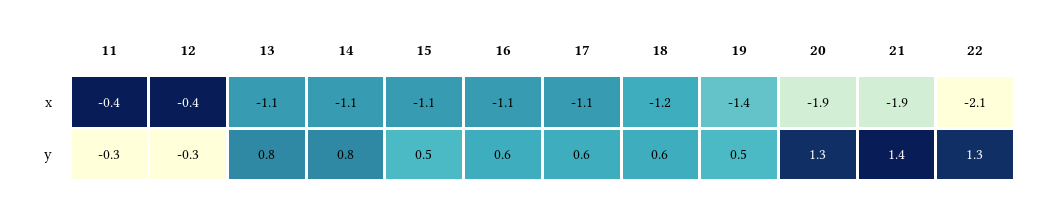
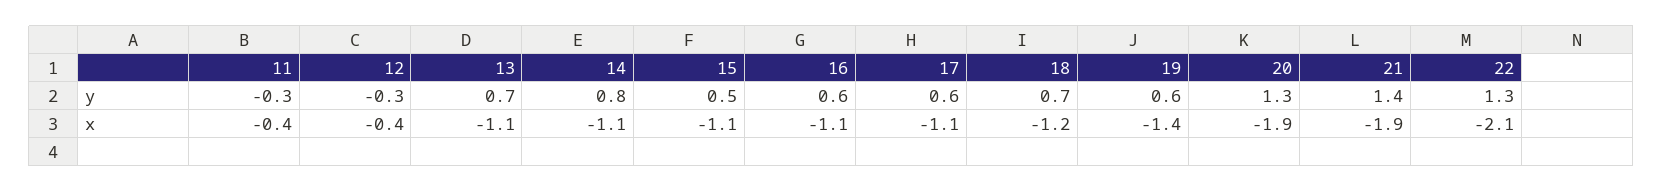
  {
    "11": {
      "x": -0.4,
      "y": -0.3
    },
    "12": {
      "x": -0.4,
      "y": -0.3
    },
    "13": {
      "x": -1.1,
-     "y": 0.8
+     "y": 0.7
    },
    "14": {
      "x": -1.1,
      "y": 0.8
    },
    "15": {
      "x": -1.1,
      "y": 0.5
    },
    "16": {
      "x": -1.1,
      "y": 0.6
    },
    "17": {
      "x": -1.1,
      "y": 0.6
    },
    "18": {
      "x": -1.2,
-     "y": 0.6
+     "y": 0.7
    },
    "19": {
      "x": -1.4,
-     "y": 0.5
+     "y": 0.6
    },
    "20": {
      "x": -1.9,
      "y": 1.3
    },
    "21": {
      "x": -1.9,
      "y": 1.4
    },
    "22": {
      "x": -2.1,
      "y": 1.3
    }
  }

